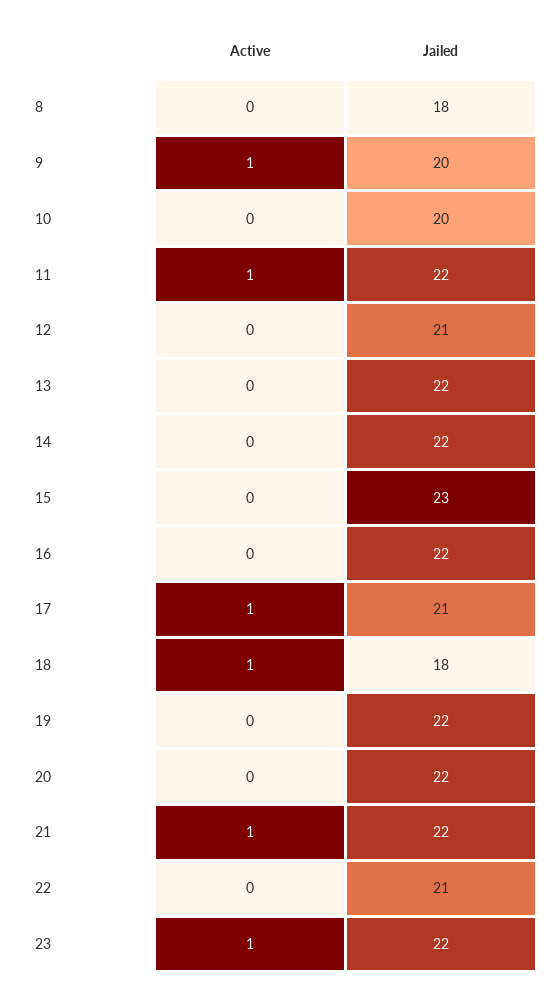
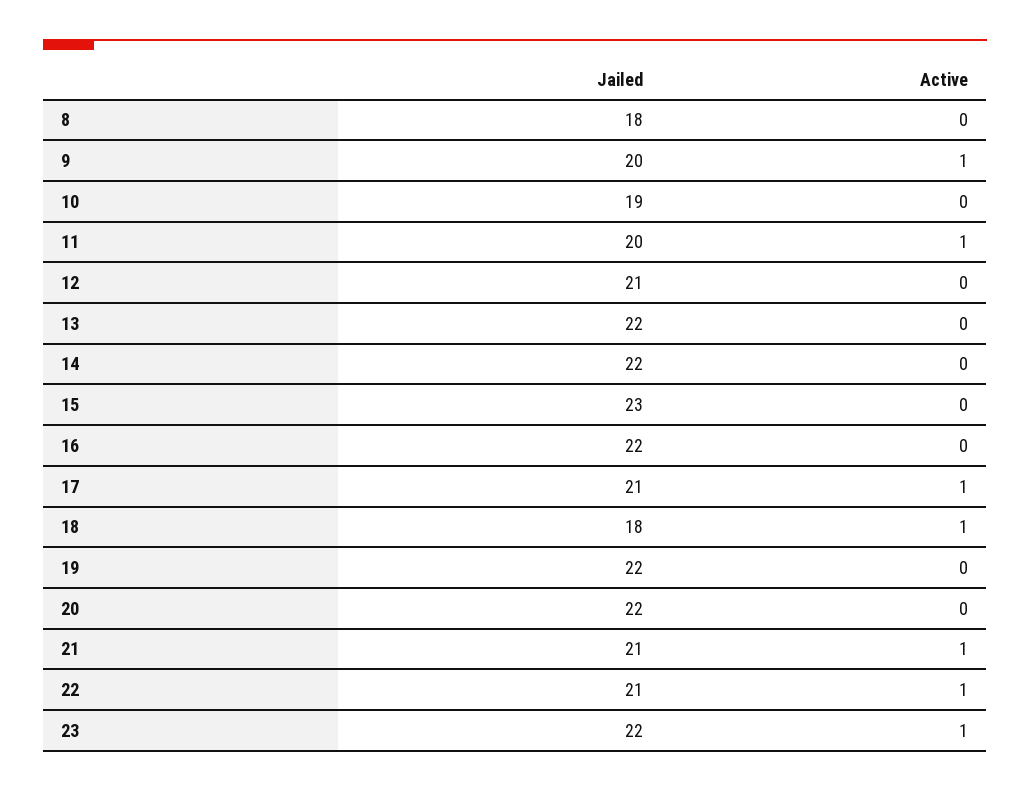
  {
    "Active": {
      "8": 0,
      "9": 1,
      "10": 0,
      "11": 1,
      "12": 0,
      "13": 0,
      "14": 0,
      "15": 0,
      "16": 0,
      "17": 1,
      "18": 1,
      "19": 0,
      "20": 0,
      "21": 1,
-     "22": 0,
+     "22": 1,
      "23": 1
    },
    "Jailed": {
      "8": 18,
      "9": 20,
-     "10": 20,
+     "10": 19,
-     "11": 22,
+     "11": 20,
      "12": 21,
      "13": 22,
      "14": 22,
      "15": 23,
      "16": 22,
      "17": 21,
      "18": 18,
      "19": 22,
      "20": 22,
-     "21": 22,
+     "21": 21,
      "22": 21,
      "23": 22
    }
  }

